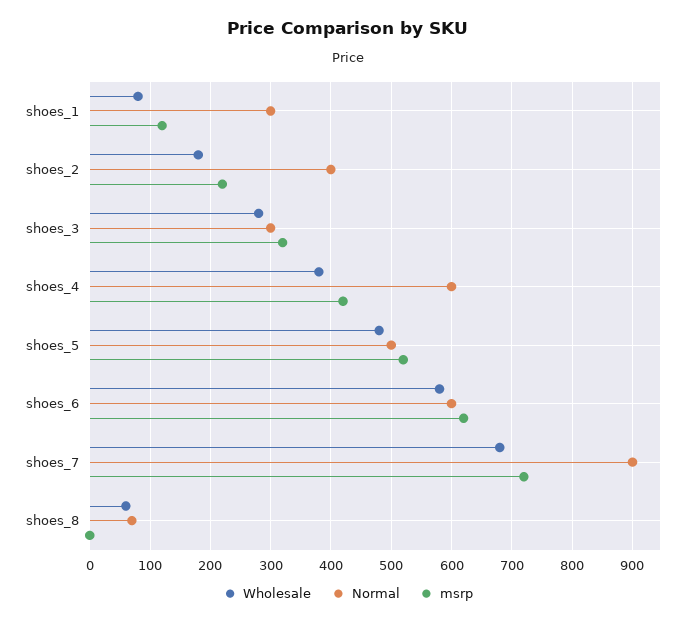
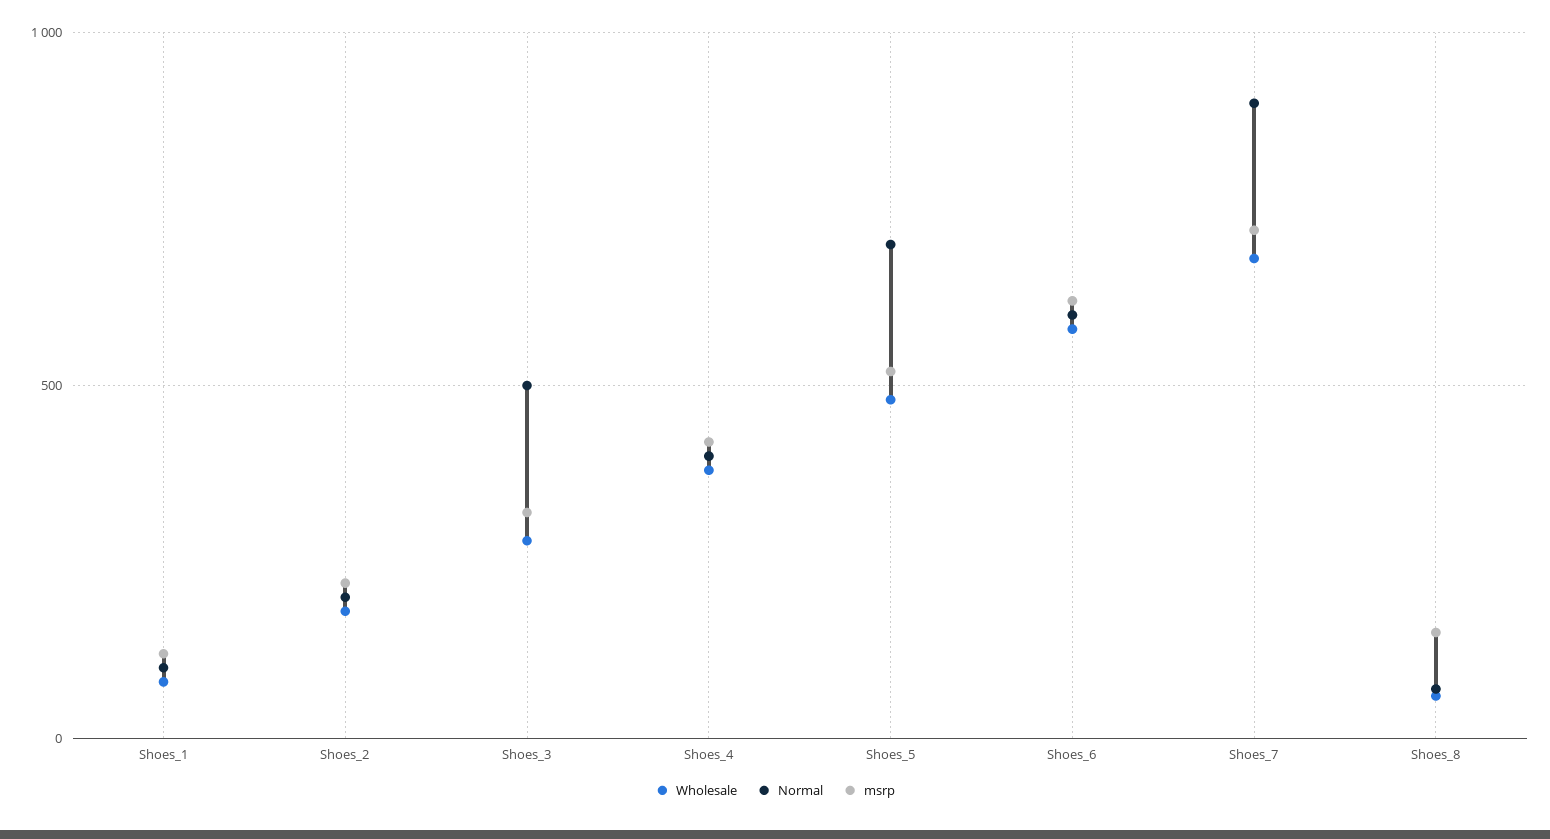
  {
    "Wholesale": {
      "shoes_1": 80,
      "shoes_2": 180,
      "shoes_3": 280,
      "shoes_4": 380,
      "shoes_5": 480,
      "shoes_6": 580,
      "shoes_7": 680,
      "shoes_8": 60
    },
    "Normal": {
-     "shoes_1": 300,
+     "shoes_1": 100,
-     "shoes_2": 400,
+     "shoes_2": 200,
-     "shoes_3": 300,
+     "shoes_3": 500,
-     "shoes_4": 600,
+     "shoes_4": 400,
-     "shoes_5": 500,
+     "shoes_5": 700,
      "shoes_6": 600,
      "shoes_7": 900,
      "shoes_8": 70
    },
    "msrp": {
      "shoes_1": 120,
      "shoes_2": 220,
      "shoes_3": 320,
      "shoes_4": 420,
      "shoes_5": 520,
      "shoes_6": 620,
      "shoes_7": 720,
-     "shoes_8": 0
+     "shoes_8": 150
    }
  }

